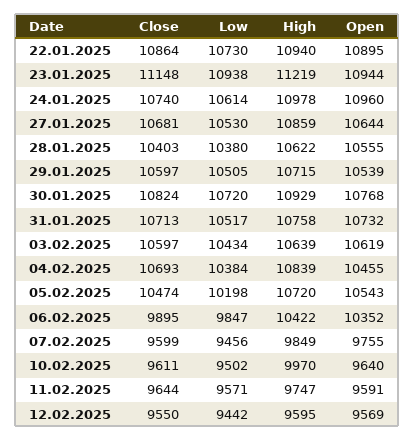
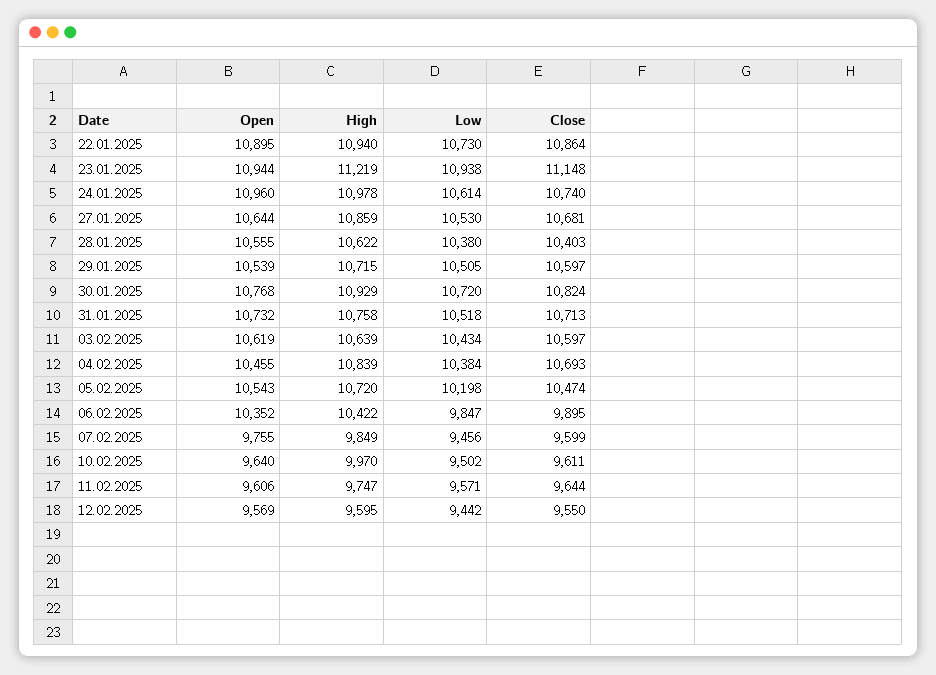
  {
    "Close": {
      "22.01.2025": 10864,
      "23.01.2025": 11148,
      "24.01.2025": 10740,
      "27.01.2025": 10681,
      "28.01.2025": 10403,
      "29.01.2025": 10597,
      "30.01.2025": 10824,
      "31.01.2025": 10713,
      "03.02.2025": 10597,
      "04.02.2025": 10693,
      "05.02.2025": 10474,
      "06.02.2025": 9895,
      "07.02.2025": 9599,
      "10.02.2025": 9611,
      "11.02.2025": 9644,
      "12.02.2025": 9550
    },
    "Low": {
      "22.01.2025": 10730,
      "23.01.2025": 10938,
      "24.01.2025": 10614,
      "27.01.2025": 10530,
      "28.01.2025": 10380,
      "29.01.2025": 10505,
      "30.01.2025": 10720,
-     "31.01.2025": 10517,
+     "31.01.2025": 10518,
      "03.02.2025": 10434,
      "04.02.2025": 10384,
      "05.02.2025": 10198,
      "06.02.2025": 9847,
      "07.02.2025": 9456,
      "10.02.2025": 9502,
      "11.02.2025": 9571,
      "12.02.2025": 9442
    },
    "High": {
      "22.01.2025": 10940,
      "23.01.2025": 11219,
      "24.01.2025": 10978,
      "27.01.2025": 10859,
      "28.01.2025": 10622,
      "29.01.2025": 10715,
      "30.01.2025": 10929,
      "31.01.2025": 10758,
      "03.02.2025": 10639,
      "04.02.2025": 10839,
      "05.02.2025": 10720,
      "06.02.2025": 10422,
      "07.02.2025": 9849,
      "10.02.2025": 9970,
      "11.02.2025": 9747,
      "12.02.2025": 9595
    },
    "Open": {
      "22.01.2025": 10895,
      "23.01.2025": 10944,
      "24.01.2025": 10960,
      "27.01.2025": 10644,
      "28.01.2025": 10555,
      "29.01.2025": 10539,
      "30.01.2025": 10768,
      "31.01.2025": 10732,
      "03.02.2025": 10619,
      "04.02.2025": 10455,
      "05.02.2025": 10543,
      "06.02.2025": 10352,
      "07.02.2025": 9755,
      "10.02.2025": 9640,
-     "11.02.2025": 9591,
+     "11.02.2025": 9606,
      "12.02.2025": 9569
    }
  }

